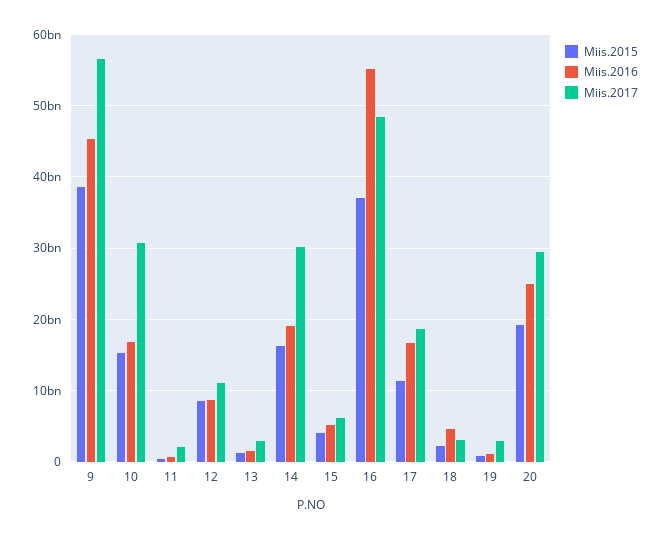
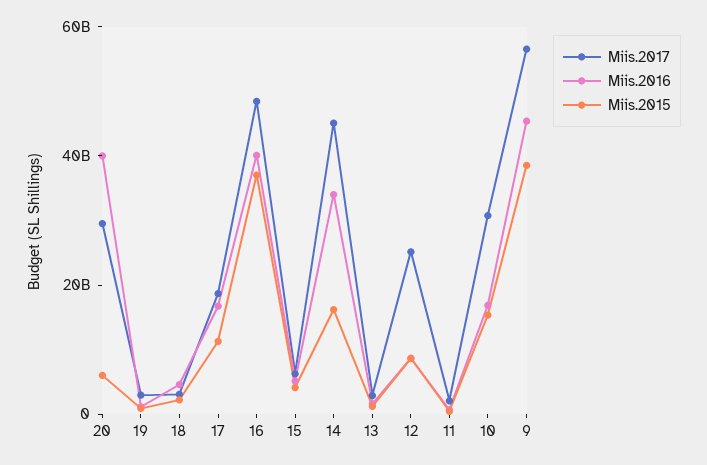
  {
    "Miis.2015": {
      "9": 39000000000,
      "10": 15000000000,
      "11": 0,
      "12": 9000000000,
      "13": 1000000000,
      "14": 16000000000,
      "15": 4000000000,
      "16": 37000000000,
      "17": 11000000000,
      "18": 2000000000,
      "19": 1000000000,
-     "20": 19000000000
+     "20": 5000000000
    },
    "Miis.2016": {
      "9": 45000000000,
      "10": 17000000000,
      "11": 1000000000,
      "12": 9000000000,
      "13": 2000000000,
-     "14": 19000000000,
+     "14": 35000000000,
      "15": 5000000000,
-     "16": 55000000000,
+     "16": 40000000000,
      "17": 17000000000,
      "18": 5000000000,
      "19": 1000000000,
-     "20": 25000000000
+     "20": 40000000000
    },
    "Miis.2017": {
      "9": 57000000000,
      "10": 31000000000,
      "11": 2000000000,
-     "12": 11000000000,
+     "12": 25000000000,
      "13": 3000000000,
-     "14": 30000000000,
+     "14": 45000000000,
      "15": 6000000000,
      "16": 48000000000,
      "17": 19000000000,
      "18": 3000000000,
      "19": 3000000000,
      "20": 30000000000
    }
  }

